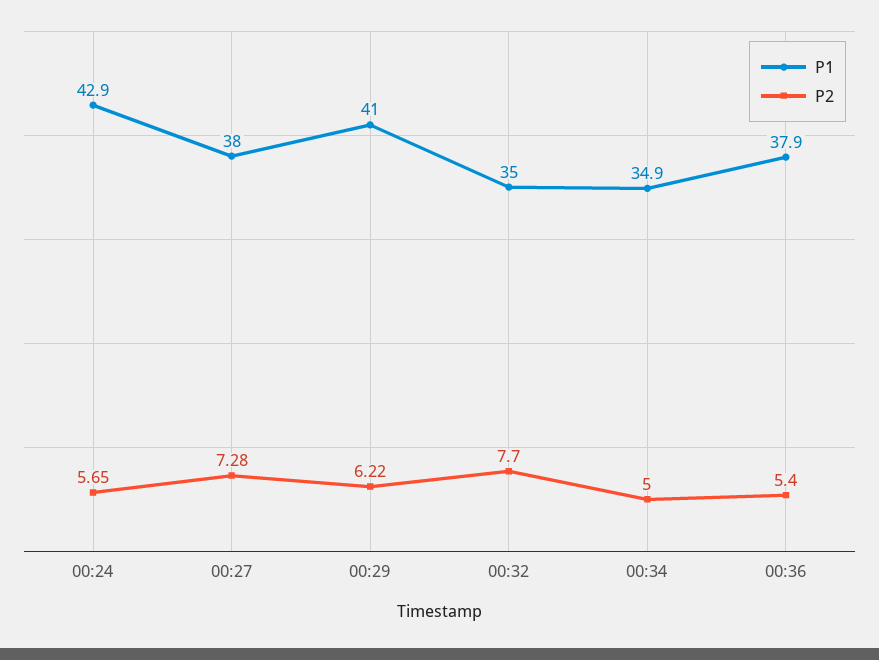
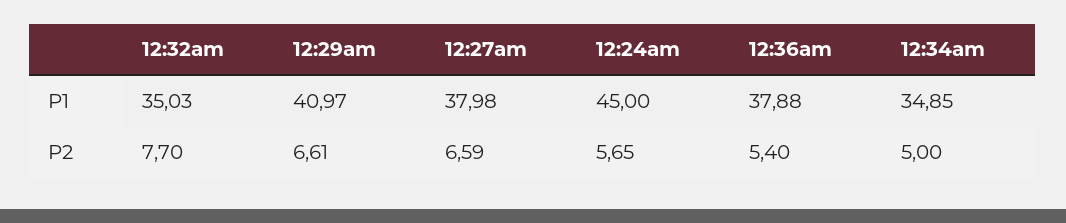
  {
    "P1": {
-     "00:24": 42.9,
+     "00:24": 45,
      "00:27": 37.98,
      "00:29": 40.97,
      "00:32": 35.03,
      "00:34": 34.85,
      "00:36": 37.88
    },
    "P2": {
      "00:24": 5.65,
-     "00:27": 7.28,
+     "00:27": 6.59,
-     "00:29": 6.22,
+     "00:29": 6.61,
      "00:32": 7.7,
      "00:34": 5,
      "00:36": 5.4
    }
  }

